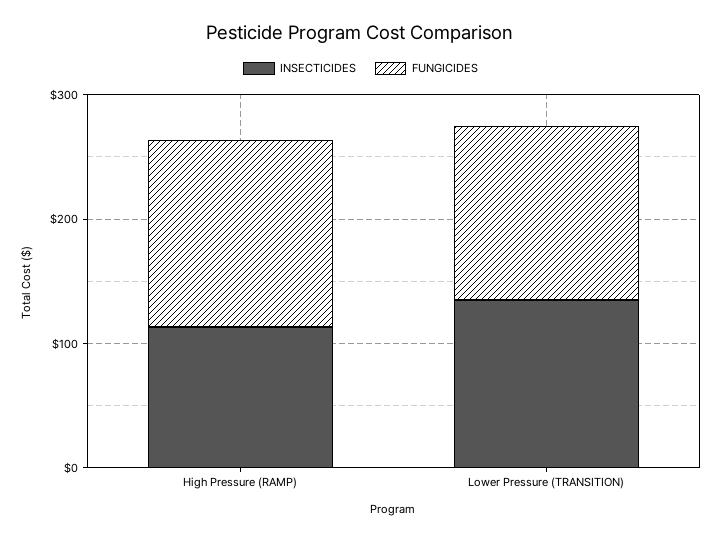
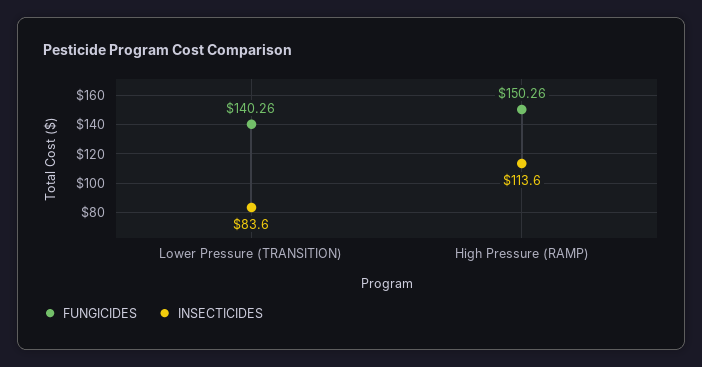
  {
    "INSECTICIDES": {
      "High Pressure (RAMP)": 113.6,
-     "Lower Pressure (TRANSITION)": 140
+     "Lower Pressure (TRANSITION)": 83.6
    },
    "FUNGICIDES": {
      "High Pressure (RAMP)": 150.26,
      "Lower Pressure (TRANSITION)": 140.26
    }
  }

